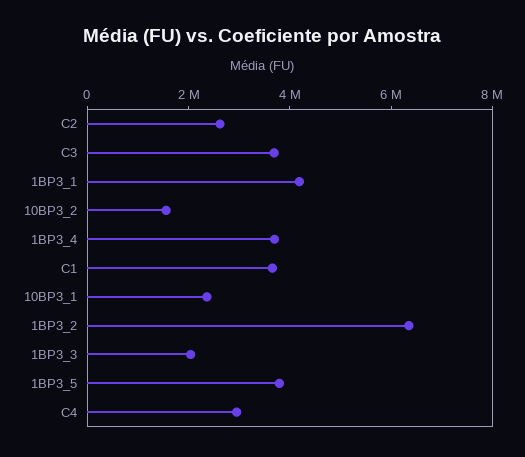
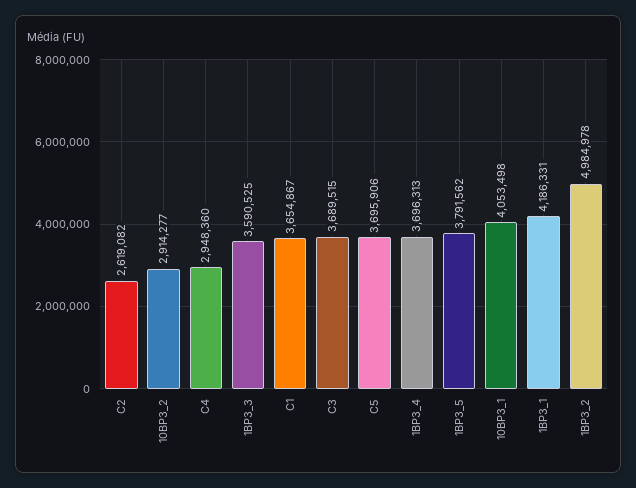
  {
    "C2": 2619082,
    "C3": 3689515,
    "1BP3_1": 4186331,
-   "10BP3_2": 1500000,
+   "10BP3_2": 2914277,
    "1BP3_4": 3696313,
    "C1": 3654867,
-   "10BP3_1": 2500000,
+   "10BP3_1": 4053498,
-   "1BP3_2": 6500000,
+   "1BP3_2": 4984978,
-   "1BP3_3": 2000000,
+   "1BP3_3": 3590525,
    "1BP3_5": 3791562,
-   "C4": 2948360
+   "C4": 2948360,
+   "C5": 3695906
  }

